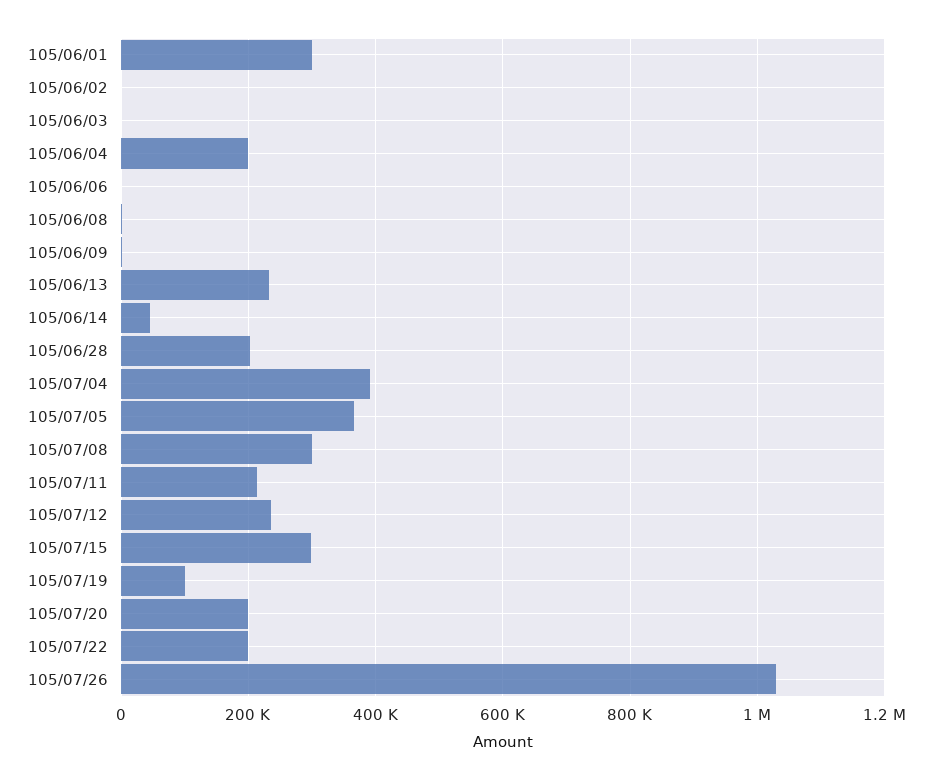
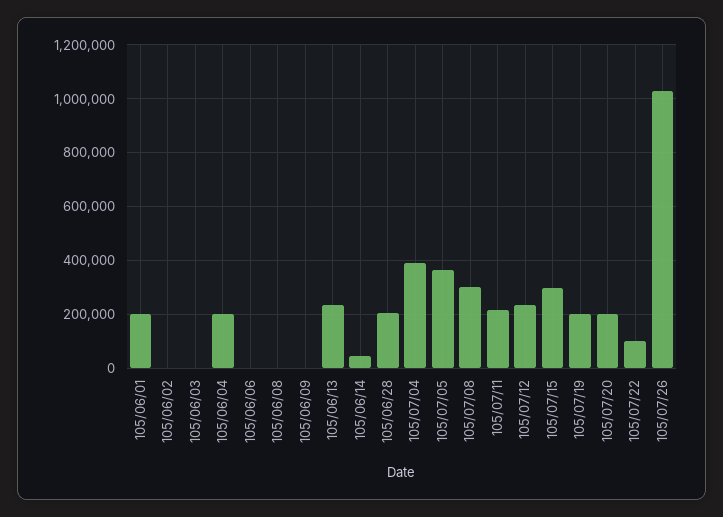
  {
-   "105/06/01": 300000,
+   "105/06/01": 200000,
    "105/06/02": 0,
    "105/06/03": 0,
    "105/06/04": 200000,
    "105/06/06": 0,
    "105/06/08": 0,
    "105/06/09": 0,
    "105/06/13": 240000,
    "105/06/14": 40000,
    "105/06/28": 200000,
    "105/07/04": 400000,
    "105/07/05": 360000,
    "105/07/08": 300000,
    "105/07/11": 220000,
    "105/07/12": 240000,
    "105/07/15": 300000,
-   "105/07/19": 100000,
+   "105/07/19": 200000,
    "105/07/20": 200000,
-   "105/07/22": 200000,
+   "105/07/22": 100000,
    "105/07/26": 1040000
  }

